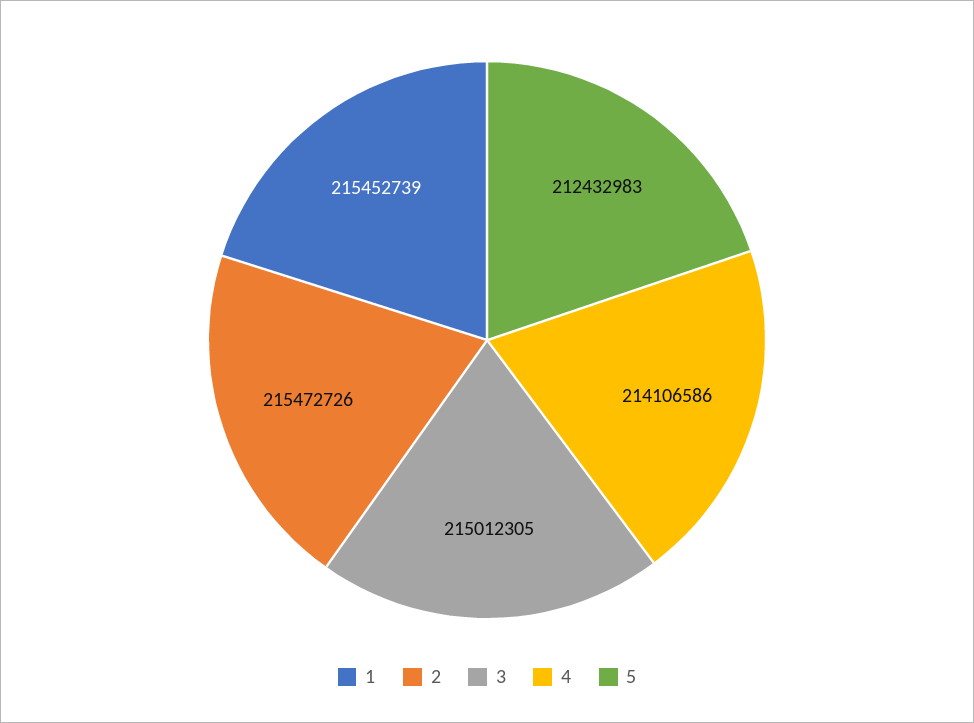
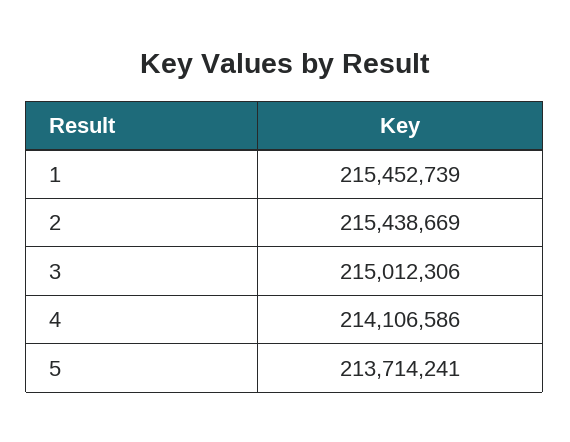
  {
    "1": 215452739,
-   "2": 215472726,
+   "2": 215438669,
-   "3": 215012305,
+   "3": 215012306,
    "4": 214106586,
-   "5": 212432983
+   "5": 213714241
  }

